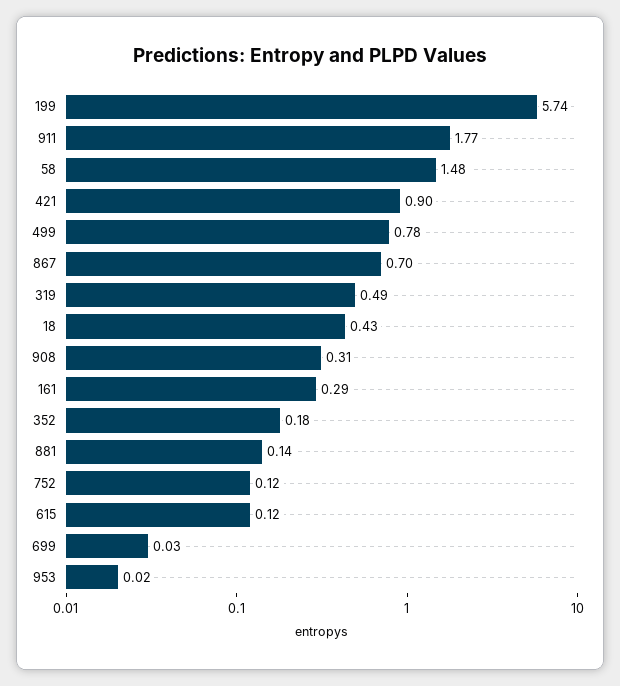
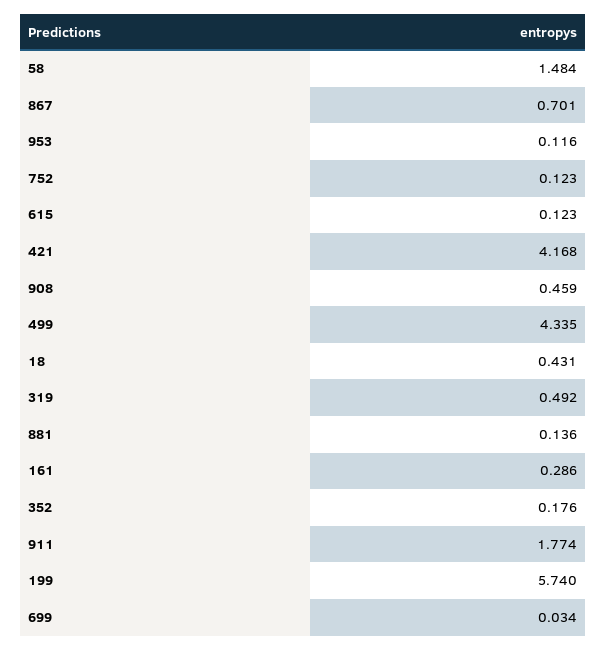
  {
    "199": 5.74,
    "911": 1.774,
    "58": 1.484,
-   "421": 0.9,
+   "421": 4.168,
-   "499": 0.78,
+   "499": 4.335,
    "867": 0.701,
    "319": 0.492,
    "18": 0.431,
-   "908": 0.31,
+   "908": 0.459,
    "161": 0.286,
    "352": 0.176,
    "881": 0.136,
    "752": 0.123,
    "615": 0.123,
    "699": 0.034,
-   "953": 0.02
+   "953": 0.116
  }

